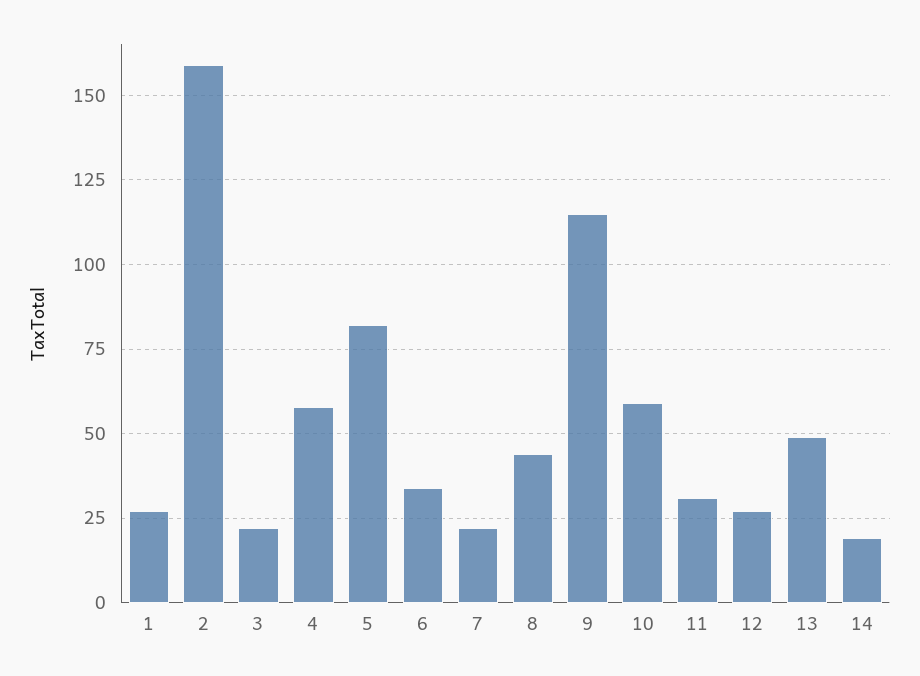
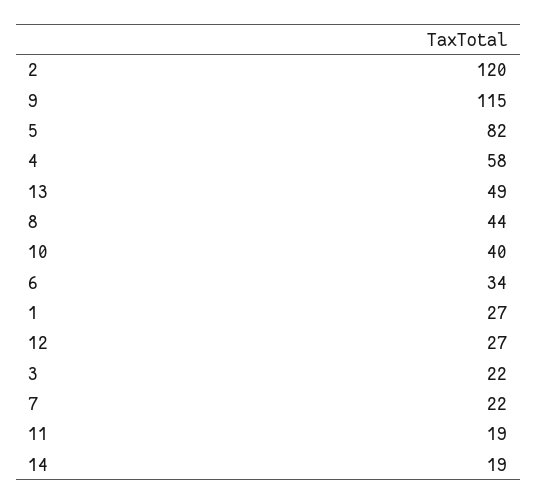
  {
    "1": 27,
-   "2": 160,
+   "2": 120,
    "3": 22,
    "4": 58,
    "5": 82,
    "6": 34,
    "7": 22,
    "8": 44,
    "9": 115,
-   "10": 60,
+   "10": 40,
-   "11": 30,
+   "11": 19,
    "12": 27,
    "13": 49,
    "14": 19
  }

